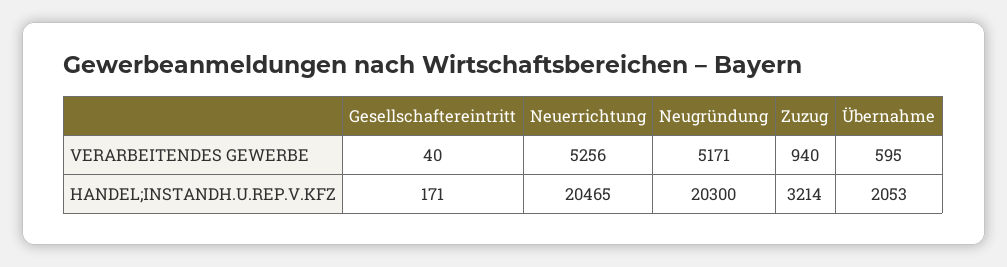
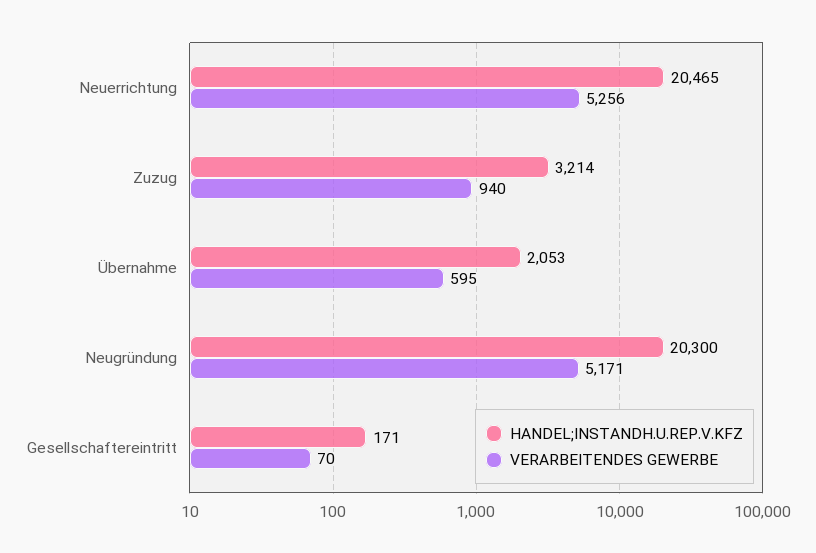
  {
    "VERARBEITENDES GEWERBE": {
-     "Gesellschaftereintritt": 40,
+     "Gesellschaftereintritt": 70,
      "Neuerrichtung": 5256,
      "Neugründung": 5171,
      "Zuzug": 940,
      "Übernahme": 595
    },
    "HANDEL;INSTANDH.U.REP.V.KFZ": {
      "Gesellschaftereintritt": 171,
      "Neuerrichtung": 20465,
      "Neugründung": 20300,
      "Zuzug": 3214,
      "Übernahme": 2053
    }
  }

